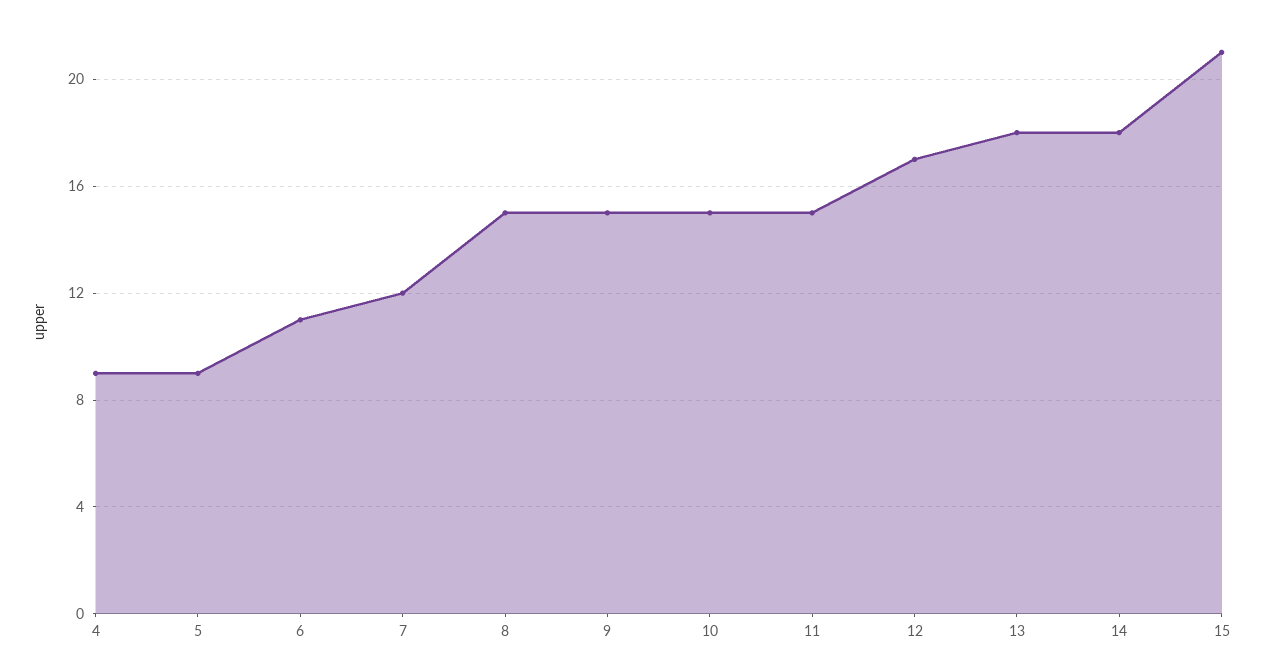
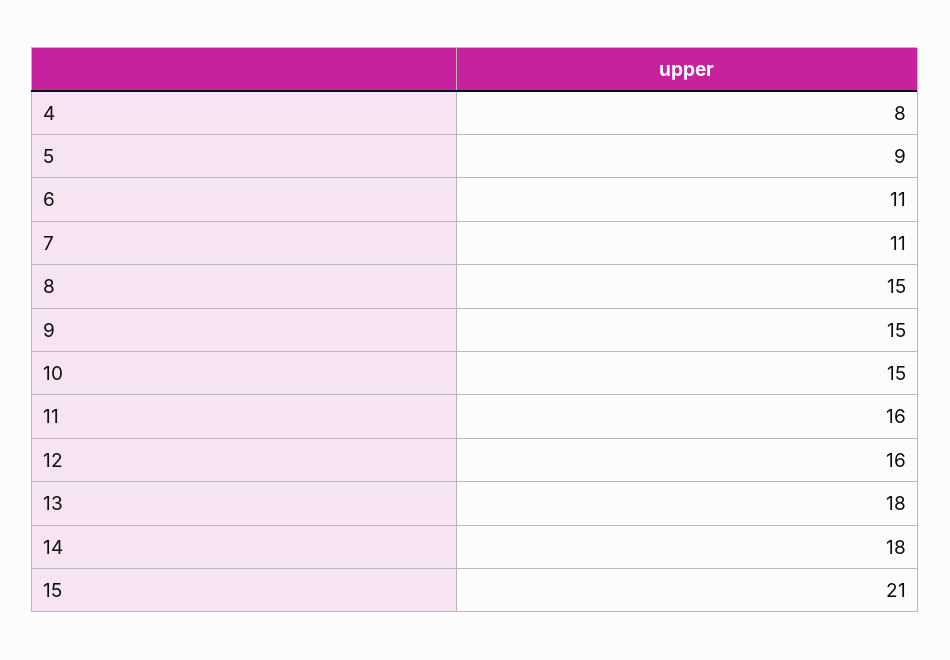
  {
-   "4": 9,
+   "4": 8,
    "5": 9,
    "6": 11,
-   "7": 12,
+   "7": 11,
    "8": 15,
    "9": 15,
    "10": 15,
-   "11": 15,
+   "11": 16,
-   "12": 17,
+   "12": 16,
    "13": 18,
    "14": 18,
    "15": 21
  }

